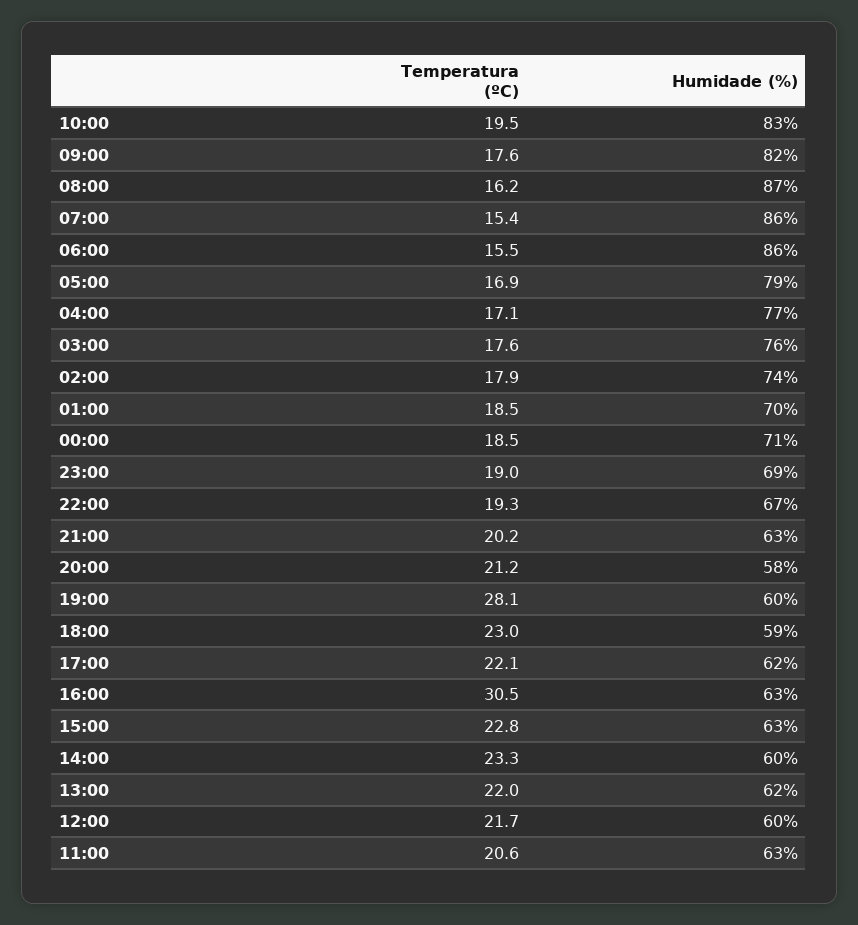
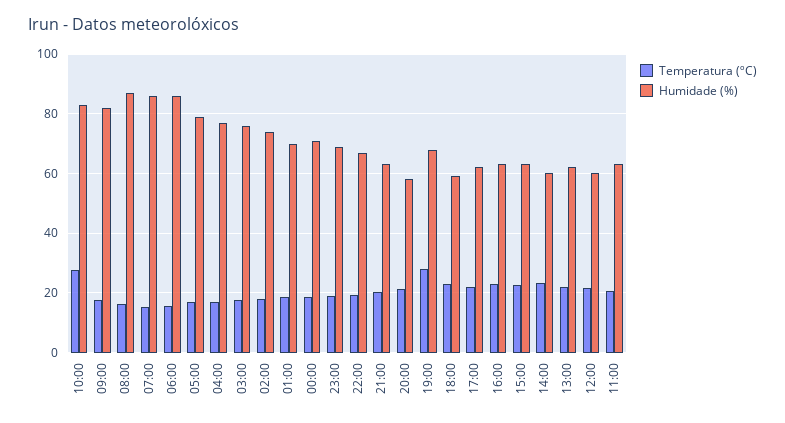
  {
    "Temperatura (ºC)": {
-     "10:00": 19.5,
+     "10:00": 27.5,
      "09:00": 17.6,
      "08:00": 16.2,
      "07:00": 15.4,
      "06:00": 15.5,
      "05:00": 16.9,
      "04:00": 17.1,
      "03:00": 17.6,
      "02:00": 17.9,
      "01:00": 18.5,
      "00:00": 18.5,
      "23:00": 19,
      "22:00": 19.3,
      "21:00": 20.2,
      "20:00": 21.2,
      "19:00": 28.1,
      "18:00": 23,
      "17:00": 22.1,
-     "16:00": 30.5,
+     "16:00": 22.5,
      "15:00": 22.8,
      "14:00": 23.3,
      "13:00": 22,
      "12:00": 21.7,
      "11:00": 20.6
    },
    "Humidade (%)": {
      "10:00": 83,
      "09:00": 82,
      "08:00": 87,
      "07:00": 86,
      "06:00": 86,
      "05:00": 79,
      "04:00": 77,
      "03:00": 76,
      "02:00": 74,
      "01:00": 70,
      "00:00": 71,
      "23:00": 69,
      "22:00": 67,
      "21:00": 63,
      "20:00": 58,
-     "19:00": 60,
+     "19:00": 67.5,
      "18:00": 59,
      "17:00": 62,
      "16:00": 63,
      "15:00": 63,
      "14:00": 60,
      "13:00": 62,
      "12:00": 60,
      "11:00": 63
    }
  }

